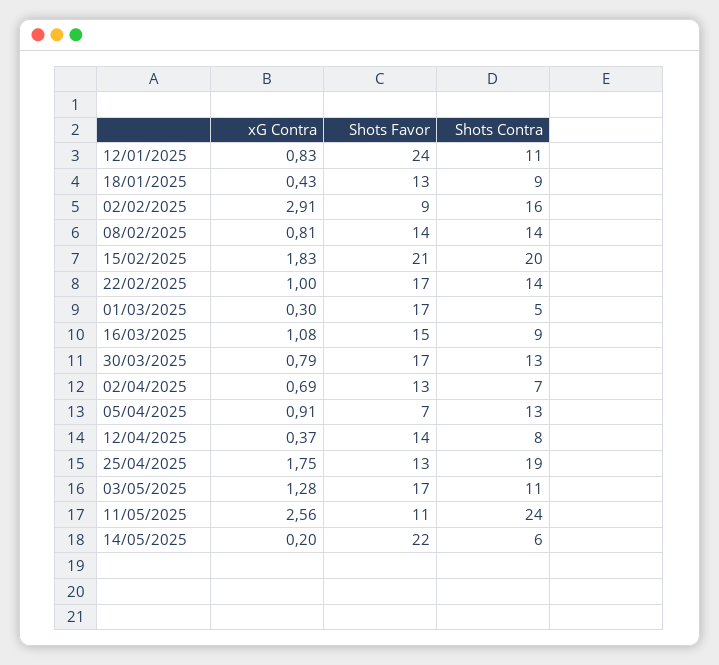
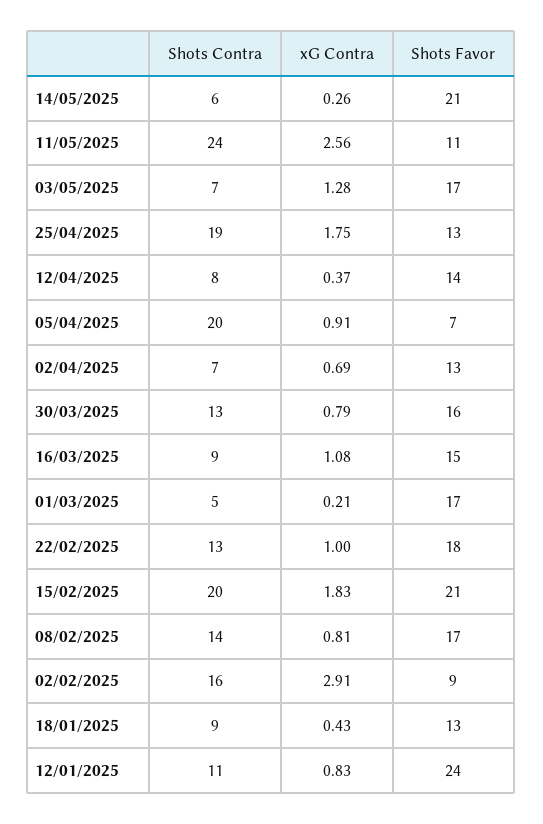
  {
    "xG Contra": {
      "12/01/2025": 0.83,
      "18/01/2025": 0.43,
      "02/02/2025": 2.91,
      "08/02/2025": 0.81,
      "15/02/2025": 1.83,
      "22/02/2025": 1,
-     "01/03/2025": 0.3,
+     "01/03/2025": 0.21,
      "16/03/2025": 1.08,
      "30/03/2025": 0.79,
      "02/04/2025": 0.69,
      "05/04/2025": 0.91,
      "12/04/2025": 0.37,
      "25/04/2025": 1.75,
      "03/05/2025": 1.28,
      "11/05/2025": 2.56,
-     "14/05/2025": 0.2
+     "14/05/2025": 0.26
    },
    "Shots Favor": {
      "12/01/2025": 24,
      "18/01/2025": 13,
      "02/02/2025": 9,
-     "08/02/2025": 14,
+     "08/02/2025": 17,
      "15/02/2025": 21,
-     "22/02/2025": 17,
+     "22/02/2025": 18,
      "01/03/2025": 17,
      "16/03/2025": 15,
-     "30/03/2025": 17,
+     "30/03/2025": 16,
      "02/04/2025": 13,
      "05/04/2025": 7,
      "12/04/2025": 14,
      "25/04/2025": 13,
      "03/05/2025": 17,
      "11/05/2025": 11,
-     "14/05/2025": 22
+     "14/05/2025": 21
    },
    "Shots Contra": {
      "12/01/2025": 11,
      "18/01/2025": 9,
      "02/02/2025": 16,
      "08/02/2025": 14,
      "15/02/2025": 20,
-     "22/02/2025": 14,
+     "22/02/2025": 13,
      "01/03/2025": 5,
      "16/03/2025": 9,
      "30/03/2025": 13,
      "02/04/2025": 7,
-     "05/04/2025": 13,
+     "05/04/2025": 20,
      "12/04/2025": 8,
      "25/04/2025": 19,
-     "03/05/2025": 11,
+     "03/05/2025": 7,
      "11/05/2025": 24,
      "14/05/2025": 6
    }
  }

